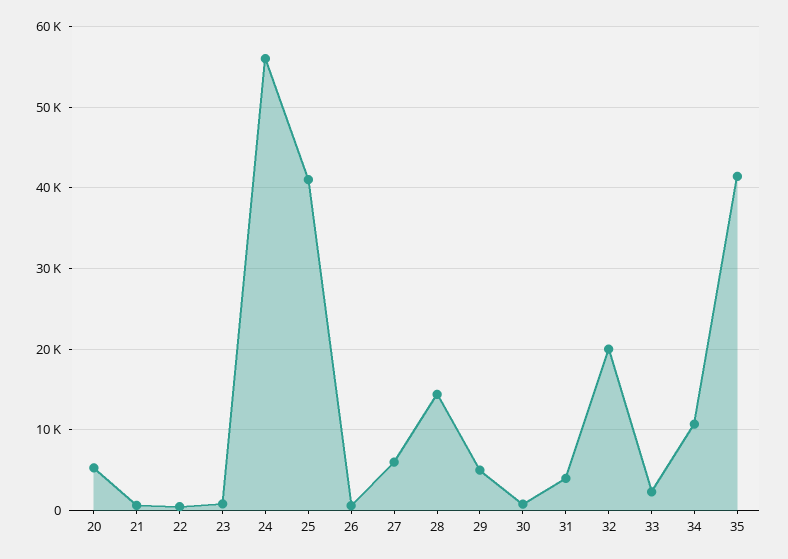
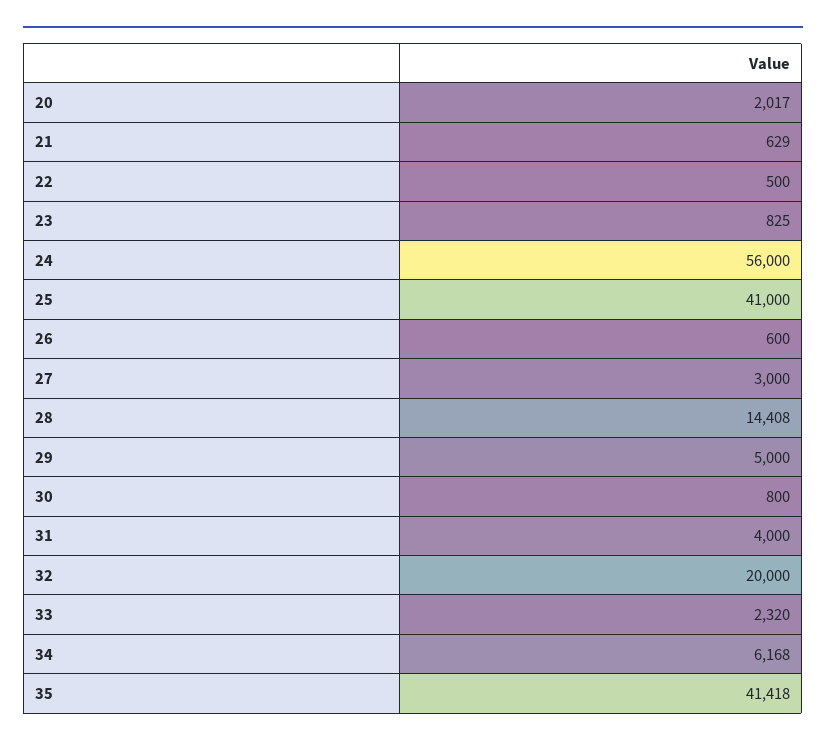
  {
-   "20": 5000,
+   "20": 2017,
    "21": 629,
    "22": 500,
    "23": 825,
    "24": 56000,
    "25": 41000,
    "26": 600,
-   "27": 6000,
+   "27": 3000,
    "28": 14408,
    "29": 5000,
    "30": 800,
    "31": 4000,
    "32": 20000,
    "33": 2320,
-   "34": 11000,
+   "34": 6168,
    "35": 41418
  }

